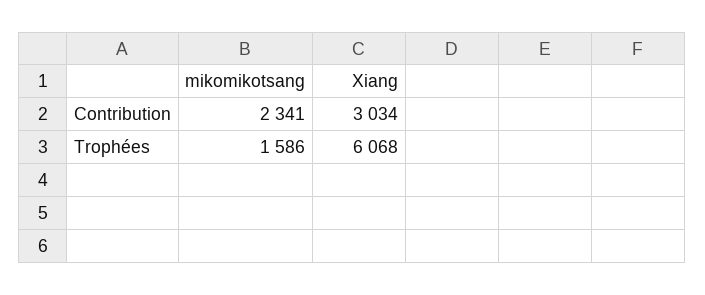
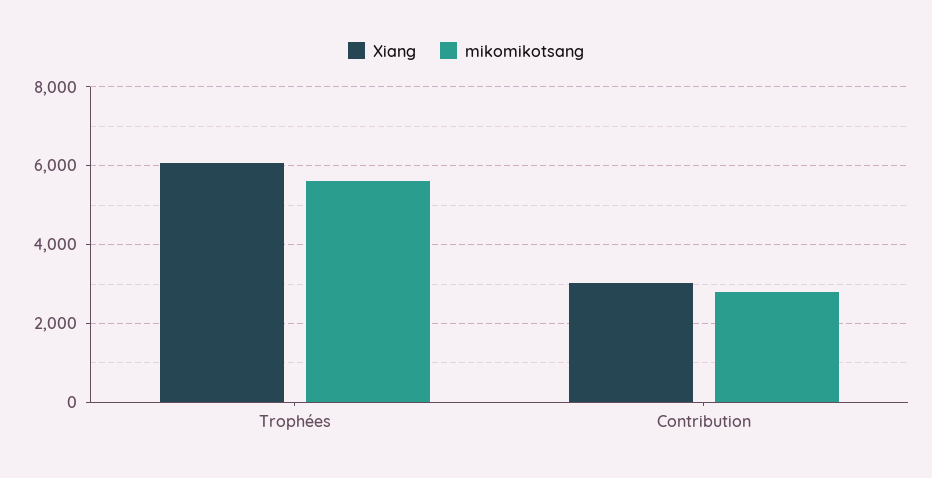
  {
    "mikomikotsang": {
-     "Contribution": 2341,
+     "Contribution": 2800,
-     "Trophées": 1586
+     "Trophées": 5600
    },
    "Xiang": {
      "Contribution": 3034,
      "Trophées": 6068
    }
  }

